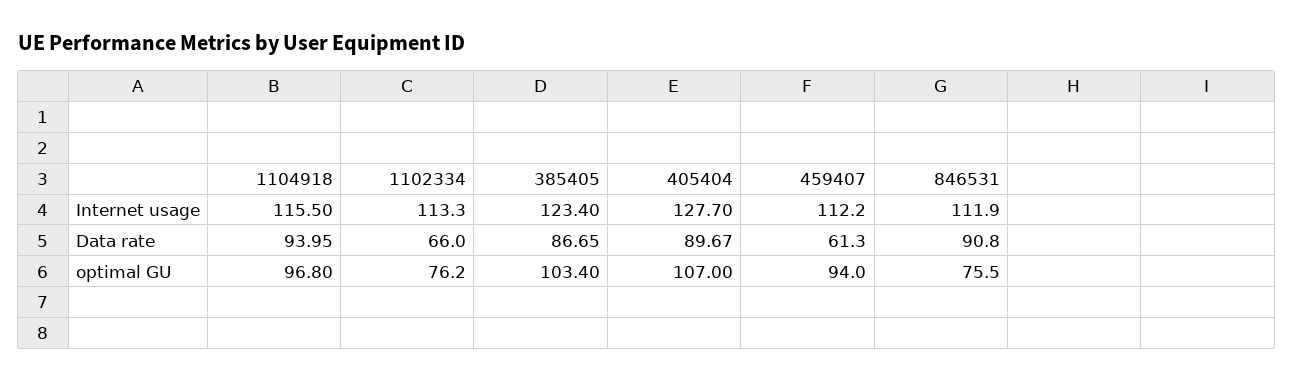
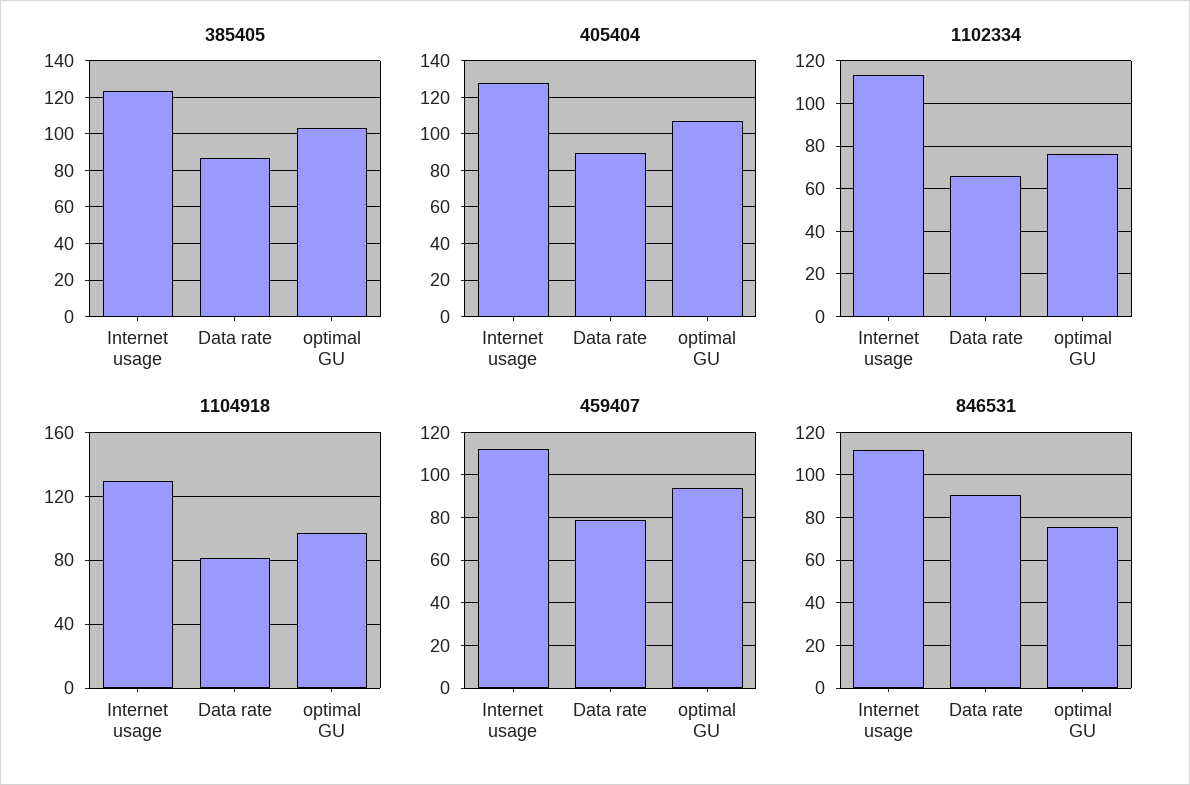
  {
    "1104918": {
-     "Internet usage": 115.5,
+     "Internet usage": 130,
-     "Data rate": 93.95,
+     "Data rate": 80,
      "optimal GU": 96.8
    },
    "1102334": {
      "Internet usage": 113.3,
      "Data rate": 66,
      "optimal GU": 76.2
    },
    "385405": {
      "Internet usage": 123.4,
      "Data rate": 86.65,
      "optimal GU": 103.4
    },
    "405404": {
      "Internet usage": 127.7,
      "Data rate": 89.67,
      "optimal GU": 107
    },
    "459407": {
      "Internet usage": 112.2,
-     "Data rate": 61.3,
+     "Data rate": 80,
      "optimal GU": 94
    },
    "846531": {
      "Internet usage": 111.9,
      "Data rate": 90.8,
      "optimal GU": 75.5
    }
  }

